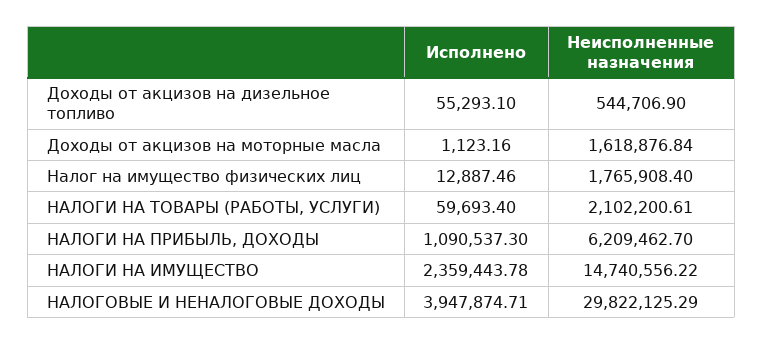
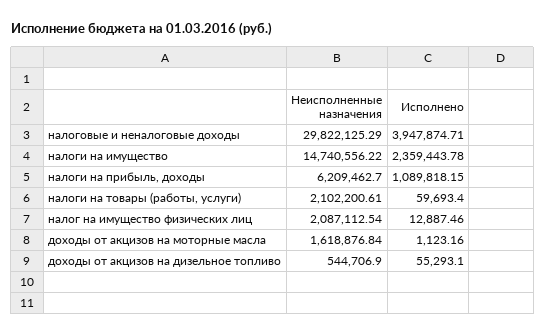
  {
    "Исполнено": {
      "Доходы от акцизов на дизельное топливо": 55293.1,
      "Доходы от акцизов на моторные масла": 1123.16,
      "Налог на имущество физических лиц": 12887.46,
      "НАЛОГИ НА ТОВАРЫ (РАБОТЫ, УСЛУГИ)": 59693.4,
-     "НАЛОГИ НА ПРИБЫЛЬ, ДОХОДЫ": 1090537.3,
+     "НАЛОГИ НА ПРИБЫЛЬ, ДОХОДЫ": 1089818.15,
      "НАЛОГИ НА ИМУЩЕСТВО": 2359443.78,
      "НАЛОГОВЫЕ И НЕНАЛОГОВЫЕ ДОХОДЫ": 3947874.71
    },
    "Неисполненные назначения": {
      "Доходы от акцизов на дизельное топливо": 544706.9,
      "Доходы от акцизов на моторные масла": 1618876.84,
-     "Налог на имущество физических лиц": 1765908.4,
+     "Налог на имущество физических лиц": 2087112.54,
      "НАЛОГИ НА ТОВАРЫ (РАБОТЫ, УСЛУГИ)": 2102200.61,
      "НАЛОГИ НА ПРИБЫЛЬ, ДОХОДЫ": 6209462.7,
      "НАЛОГИ НА ИМУЩЕСТВО": 14740556.22,
      "НАЛОГОВЫЕ И НЕНАЛОГОВЫЕ ДОХОДЫ": 29822125.29
    }
  }

